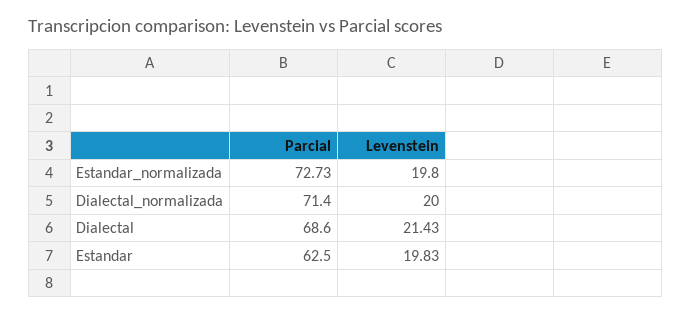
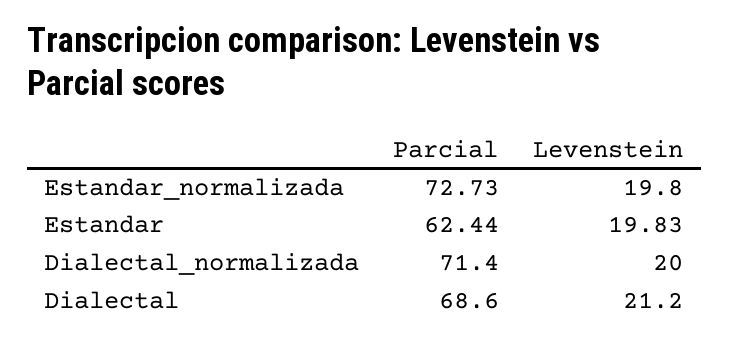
  {
    "Parcial": {
      "Estandar_normalizada": 72.73,
      "Dialectal_normalizada": 71.4,
      "Dialectal": 68.6,
-     "Estandar": 62.5
+     "Estandar": 62.44
    },
    "Levenstein": {
      "Estandar_normalizada": 19.8,
      "Dialectal_normalizada": 20,
-     "Dialectal": 21.43,
+     "Dialectal": 21.2,
      "Estandar": 19.83
    }
  }

